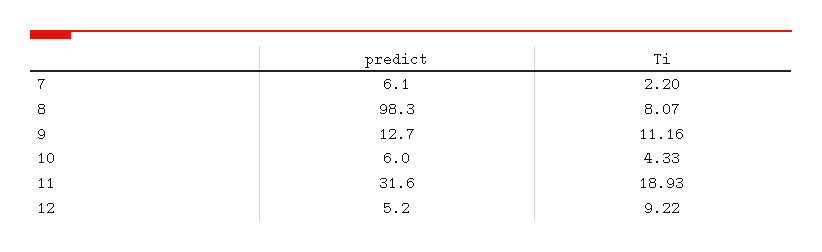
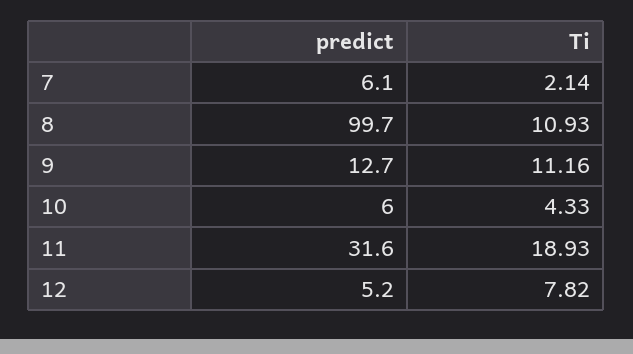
  {
    "predict": {
      "7": 6.1,
-     "8": 98.3,
+     "8": 99.7,
      "9": 12.7,
      "10": 6,
      "11": 31.6,
      "12": 5.2
    },
    "Ti": {
-     "7": 2.2,
+     "7": 2.14,
-     "8": 8.07,
+     "8": 10.93,
      "9": 11.16,
      "10": 4.33,
      "11": 18.93,
-     "12": 9.22
+     "12": 7.82
    }
  }

